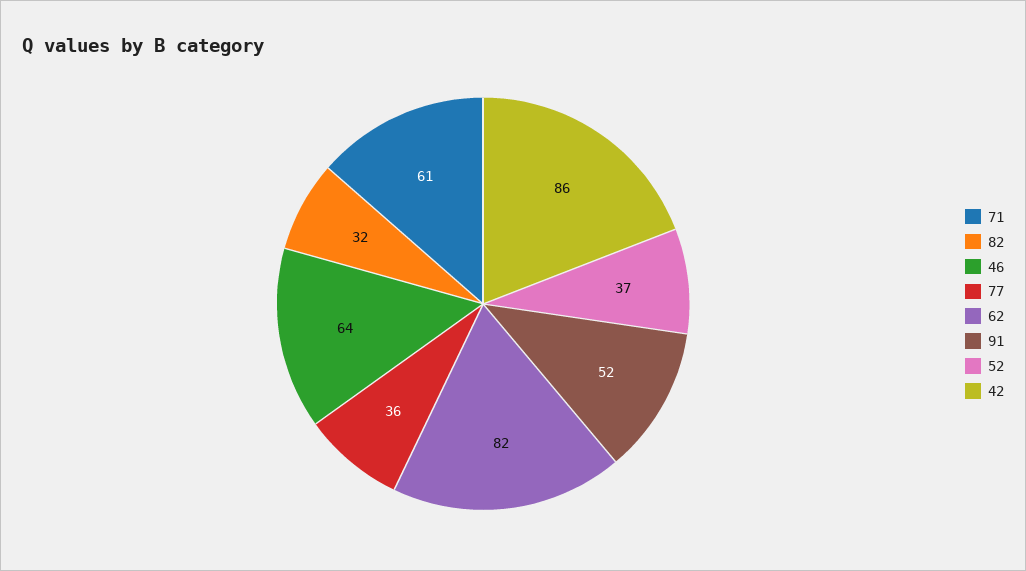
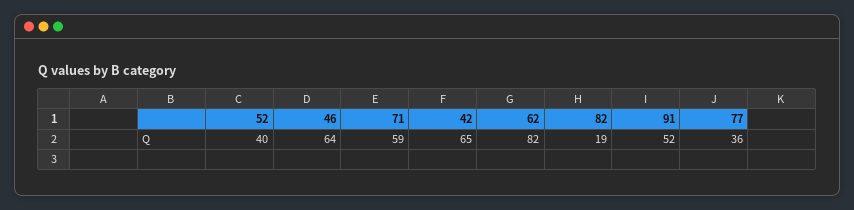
  {
-   "71": 61,
+   "71": 59,
-   "82": 32,
+   "82": 19,
    "46": 64,
    "77": 36,
    "62": 82,
    "91": 52,
-   "52": 37,
+   "52": 40,
-   "42": 86
+   "42": 65
  }

